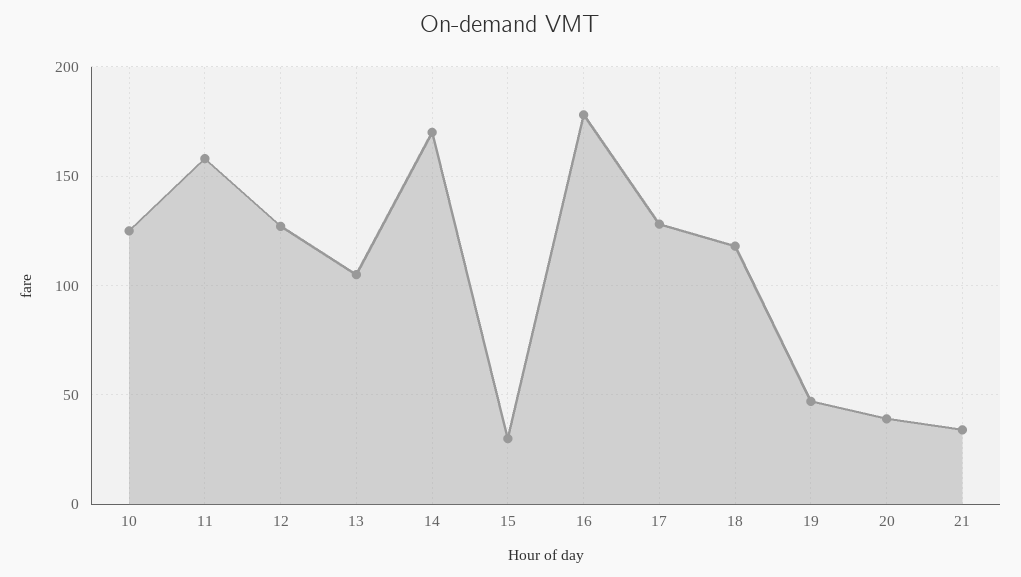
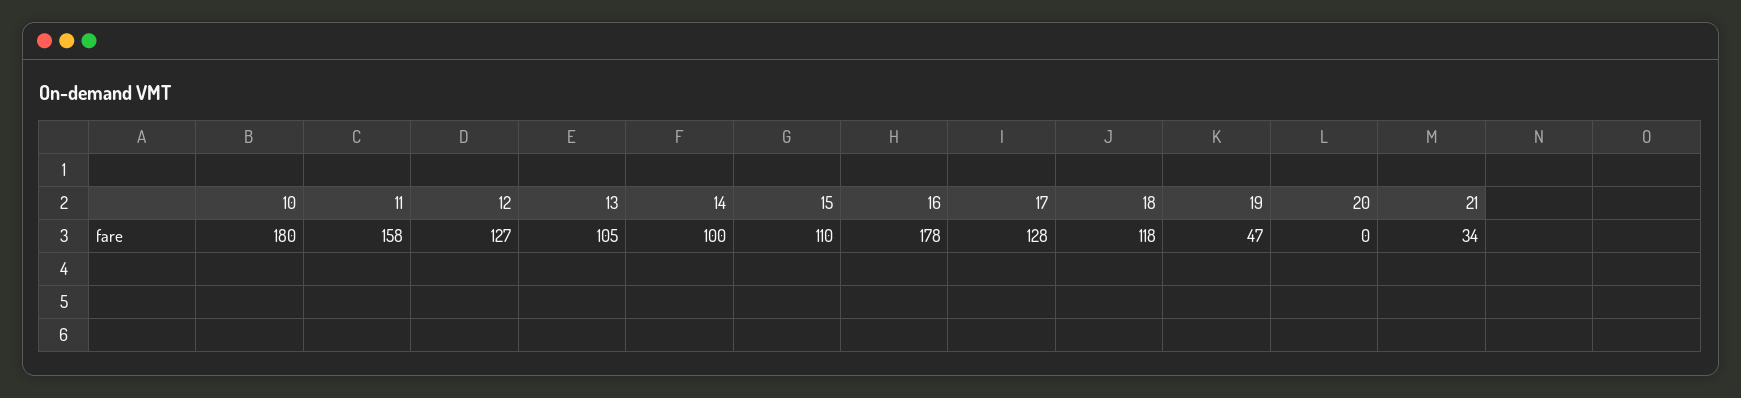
  {
-   "10": 125,
+   "10": 180,
    "11": 158,
    "12": 127,
    "13": 105,
-   "14": 170,
+   "14": 100,
-   "15": 30,
+   "15": 110,
    "16": 178,
    "17": 128,
    "18": 118,
    "19": 47,
-   "20": 40,
+   "20": 0,
    "21": 34
  }

